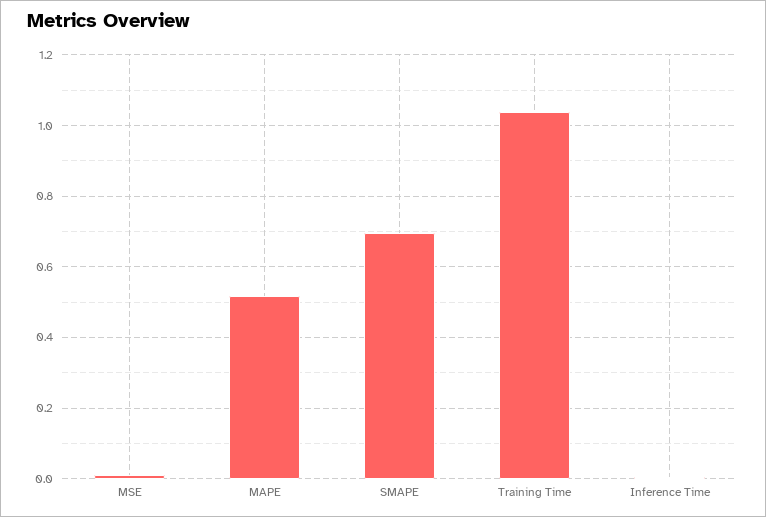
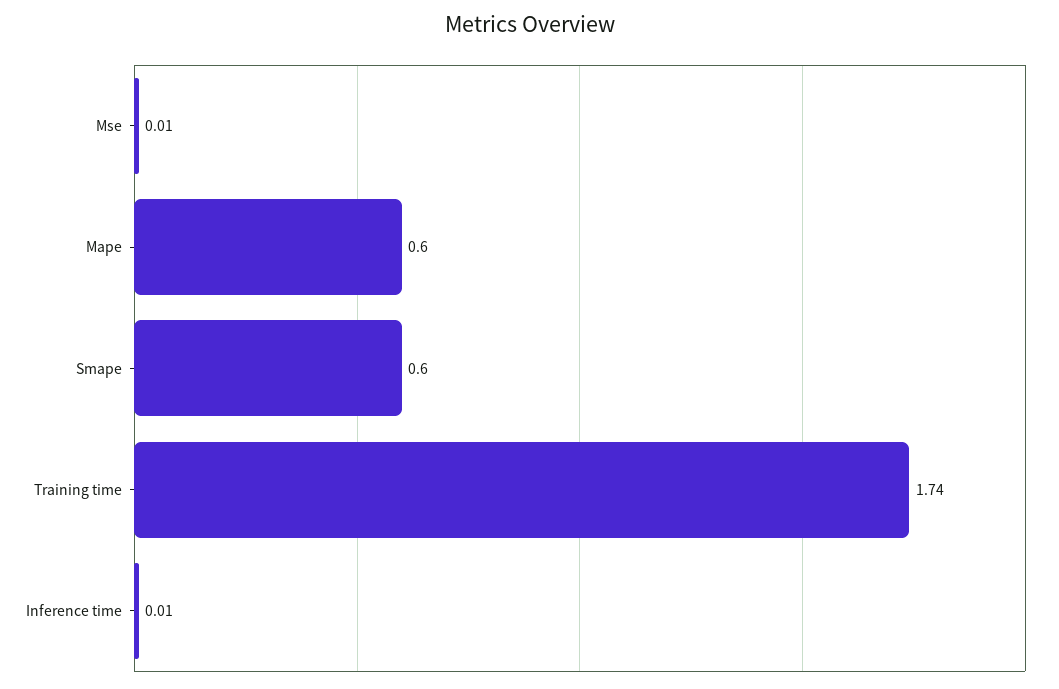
  {
    "MSE": 0.01,
-   "MAPE": 0.52,
+   "MAPE": 0.6,
-   "SMAPE": 0.7,
+   "SMAPE": 0.6,
-   "Training Time": 1.04,
+   "Training Time": 1.74,
    "Inference Time": 0.01
  }

